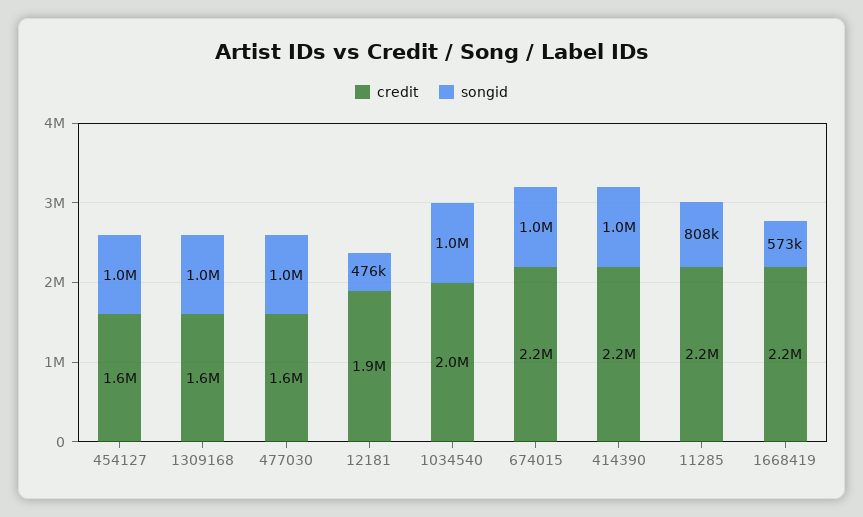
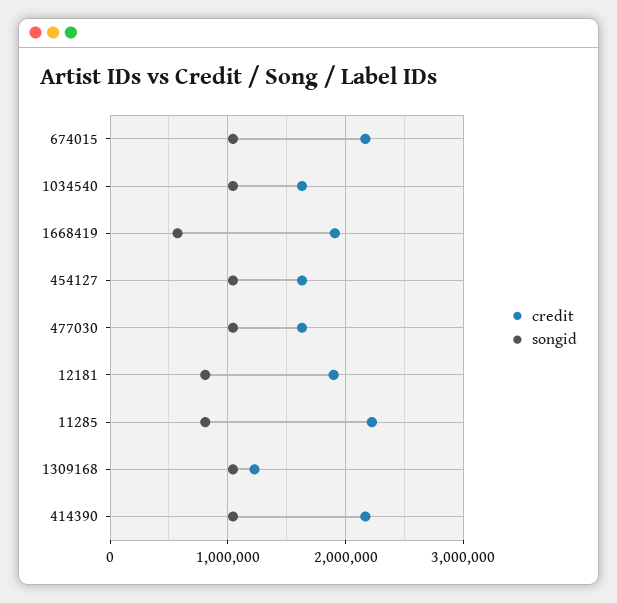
  {
    "credit": {
      "454127": 1600000,
-     "1309168": 1600000,
+     "1309168": 1200000,
      "477030": 1600000,
      "12181": 1900000,
-     "1034540": 2000000,
+     "1034540": 1600000,
      "674015": 2200000,
      "414390": 2200000,
      "11285": 2200000,
-     "1668419": 2200000
+     "1668419": 1900000
    },
    "songid": {
      "454127": 1000000,
      "1309168": 1000000,
      "477030": 1000000,
-     "12181": 476000,
+     "12181": 800000,
      "1034540": 1000000,
      "674015": 1000000,
      "414390": 1000000,
      "11285": 808000,
      "1668419": 573000
    }
  }

